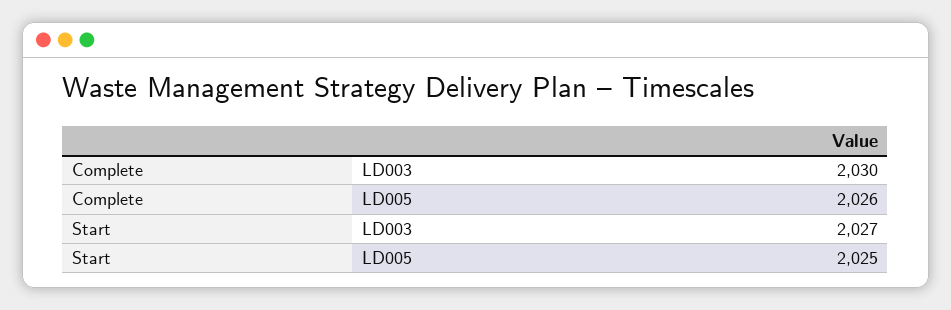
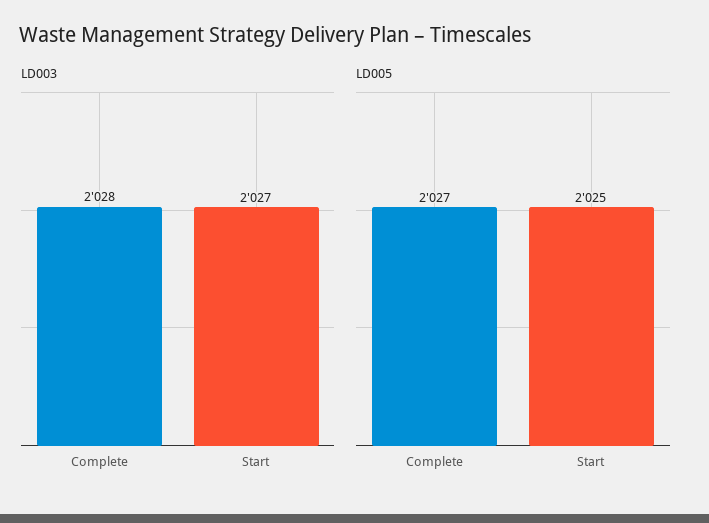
  {
    "LD003": {
-     "Complete": 2030,
+     "Complete": 2028,
      "Start": 2027
    },
    "LD005": {
-     "Complete": 2026,
+     "Complete": 2027,
      "Start": 2025
    }
  }

